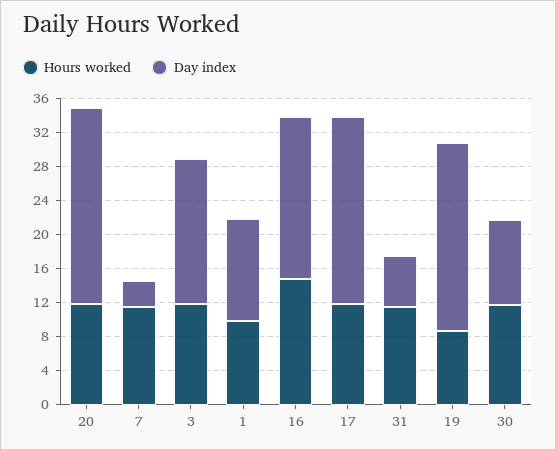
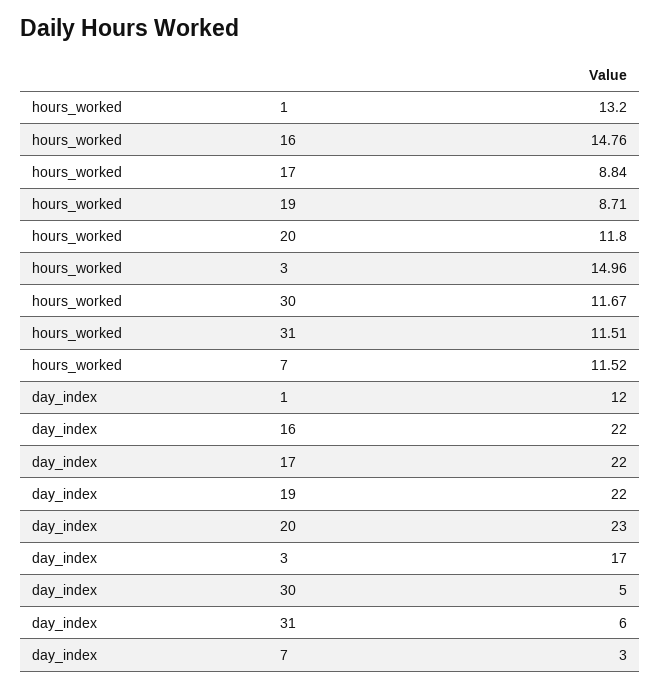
  {
    "Hours worked": {
      "20": 11.8,
      "7": 11.52,
-     "3": 12,
+     "3": 14.96,
-     "1": 10,
+     "1": 13.2,
      "16": 14.76,
-     "17": 12,
+     "17": 8.84,
      "31": 11.51,
      "19": 8.71,
      "30": 11.67
    },
    "Day index": {
      "20": 23,
      "7": 3,
      "3": 17,
      "1": 12,
-     "16": 19,
+     "16": 22,
      "17": 22,
      "31": 6,
      "19": 22,
-     "30": 10
+     "30": 5
    }
  }

